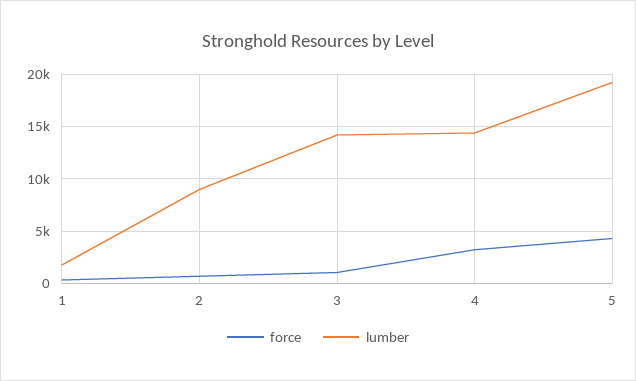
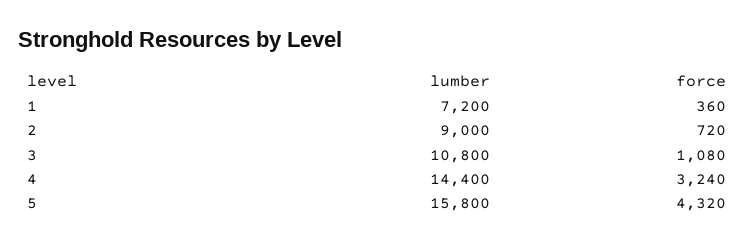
  {
    "force": {
      "1": 360,
      "2": 720,
      "3": 1080,
      "4": 3240,
      "5": 4320
    },
    "lumber": {
-     "1": 2000,
+     "1": 7200,
      "2": 9000,
-     "3": 14000,
+     "3": 10800,
      "4": 14400,
-     "5": 19000
+     "5": 15800
    }
  }

